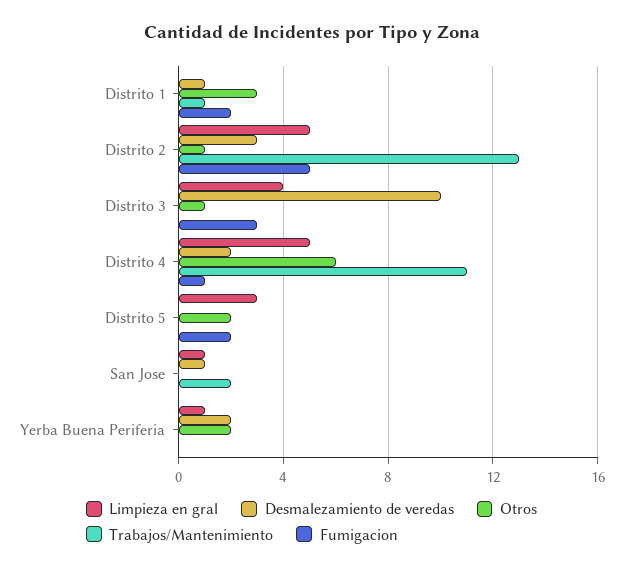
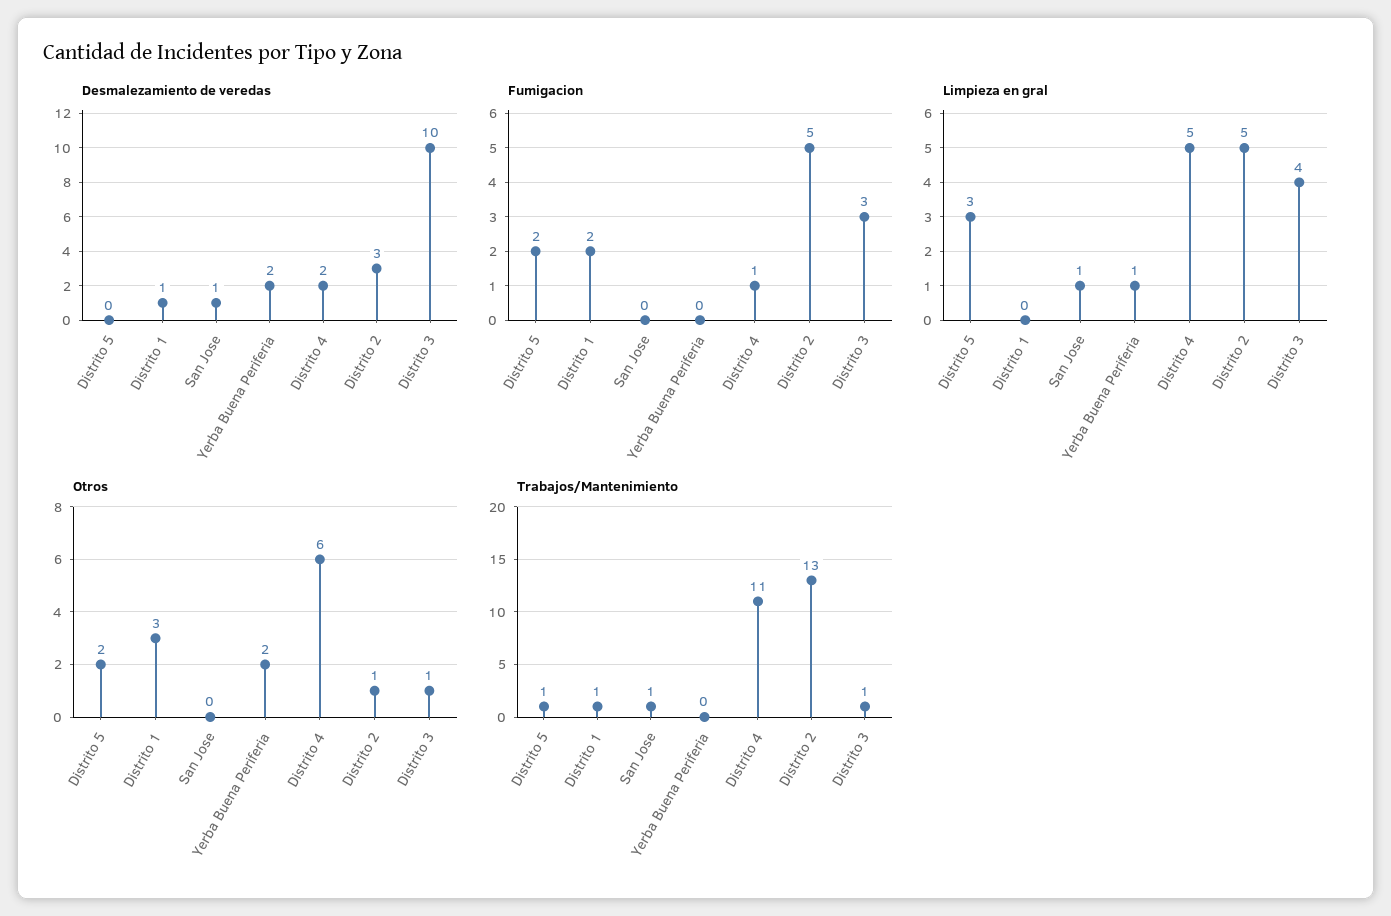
  {
    "Limpieza en gral": {
      "Distrito 1": 0,
      "Distrito 2": 5,
      "Distrito 3": 4,
      "Distrito 4": 5,
      "Distrito 5": 3,
      "San Jose": 1,
      "Yerba Buena Periferia": 1
    },
    "Desmalezamiento de veredas": {
      "Distrito 1": 1,
      "Distrito 2": 3,
      "Distrito 3": 10,
      "Distrito 4": 2,
      "Distrito 5": 0,
      "San Jose": 1,
      "Yerba Buena Periferia": 2
    },
    "Otros": {
      "Distrito 1": 3,
      "Distrito 2": 1,
      "Distrito 3": 1,
      "Distrito 4": 6,
      "Distrito 5": 2,
      "San Jose": 0,
      "Yerba Buena Periferia": 2
    },
    "Trabajos/Mantenimiento": {
      "Distrito 1": 1,
      "Distrito 2": 13,
-     "Distrito 3": 0,
+     "Distrito 3": 1,
      "Distrito 4": 11,
-     "Distrito 5": 0,
+     "Distrito 5": 1,
-     "San Jose": 2,
+     "San Jose": 1,
      "Yerba Buena Periferia": 0
    },
    "Fumigacion": {
      "Distrito 1": 2,
      "Distrito 2": 5,
      "Distrito 3": 3,
      "Distrito 4": 1,
      "Distrito 5": 2,
      "San Jose": 0,
      "Yerba Buena Periferia": 0
    }
  }

